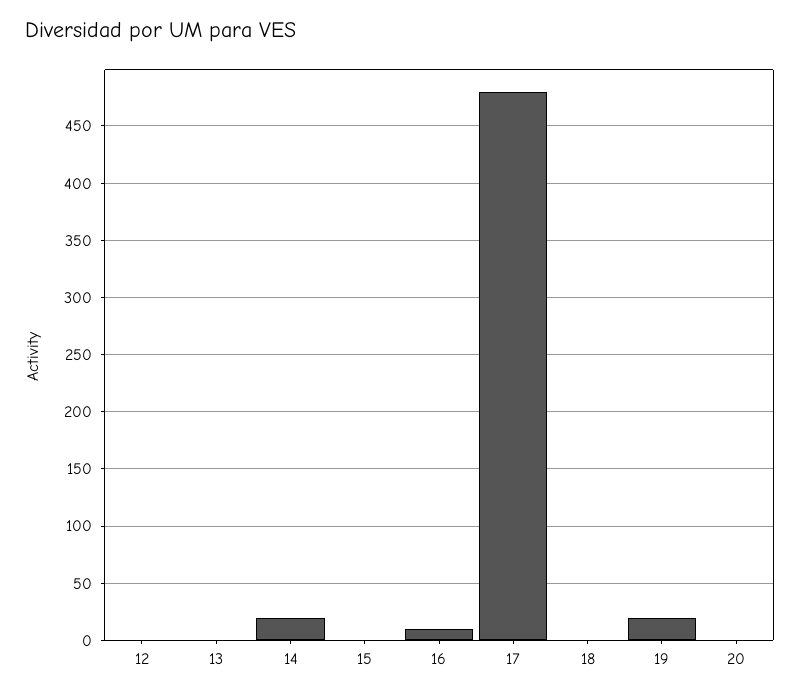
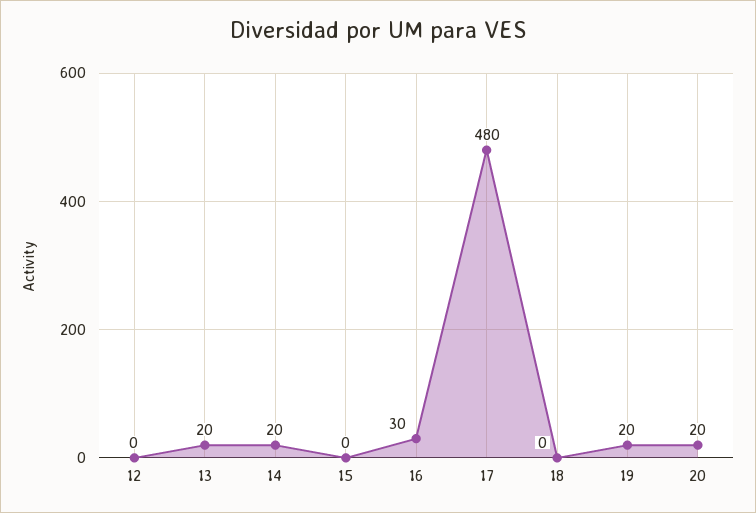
  {
    "12": 0,
-   "13": 0,
+   "13": 20,
    "14": 20,
    "15": 0,
-   "16": 10,
+   "16": 30,
    "17": 480,
    "18": 0,
    "19": 20,
-   "20": 0
+   "20": 20
  }

